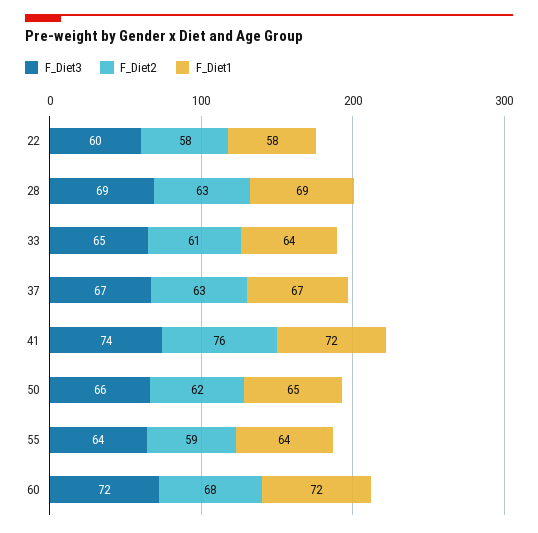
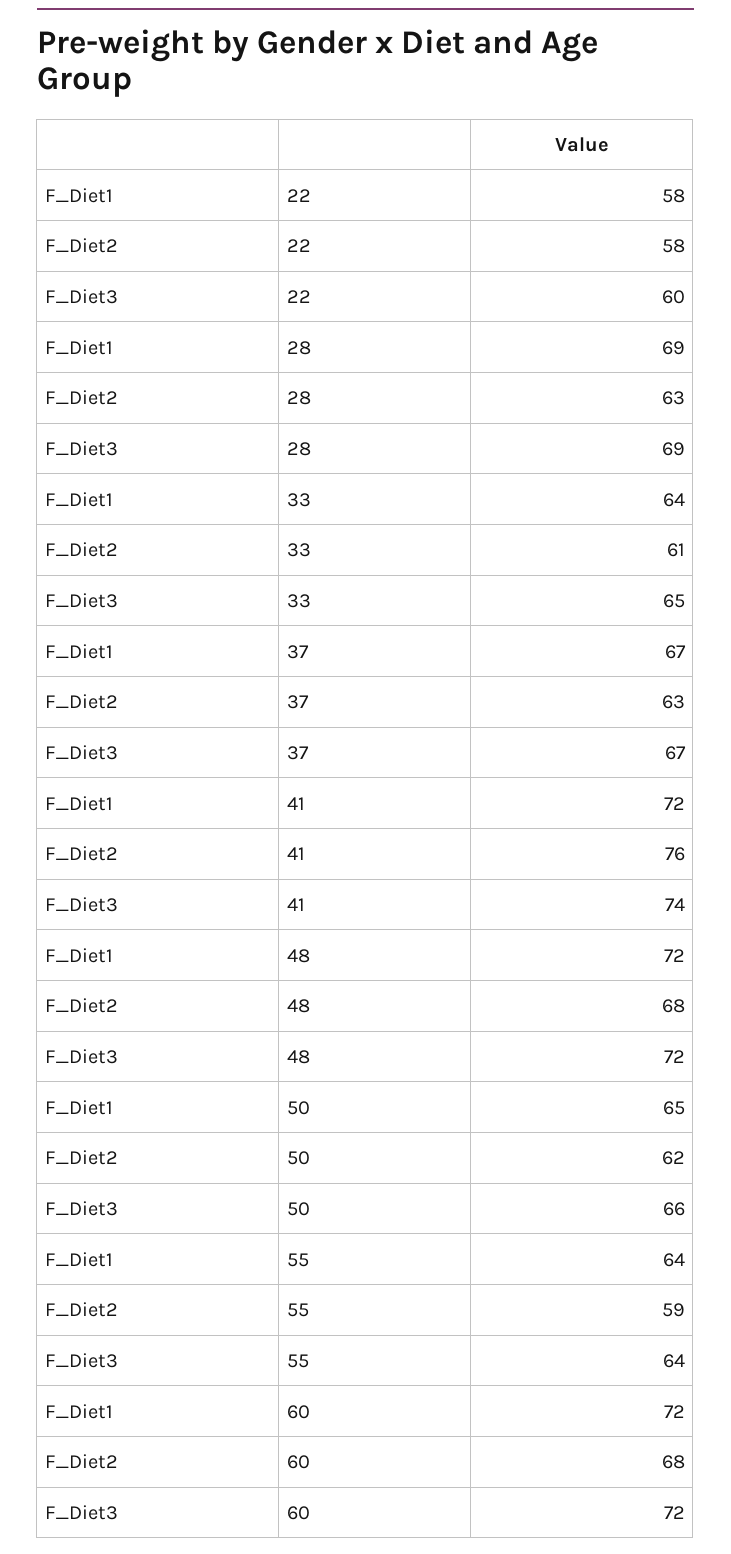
  {
    "F_Diet3": {
      "22": 60,
      "28": 69,
      "33": 65,
      "37": 67,
      "41": 74,
      "50": 66,
      "55": 64,
-     "60": 72
+     "60": 72,
+     "48": 72
    },
    "F_Diet2": {
      "22": 58,
      "28": 63,
      "33": 61,
      "37": 63,
      "41": 76,
      "50": 62,
      "55": 59,
-     "60": 68
+     "60": 68,
+     "48": 68
    },
    "F_Diet1": {
      "22": 58,
      "28": 69,
      "33": 64,
      "37": 67,
      "41": 72,
      "50": 65,
      "55": 64,
-     "60": 72
+     "60": 72,
+     "48": 72
    }
  }

